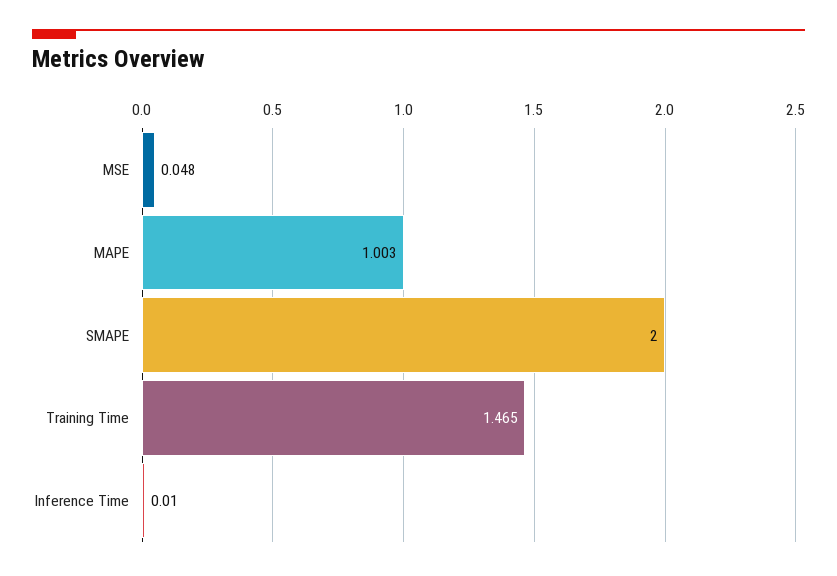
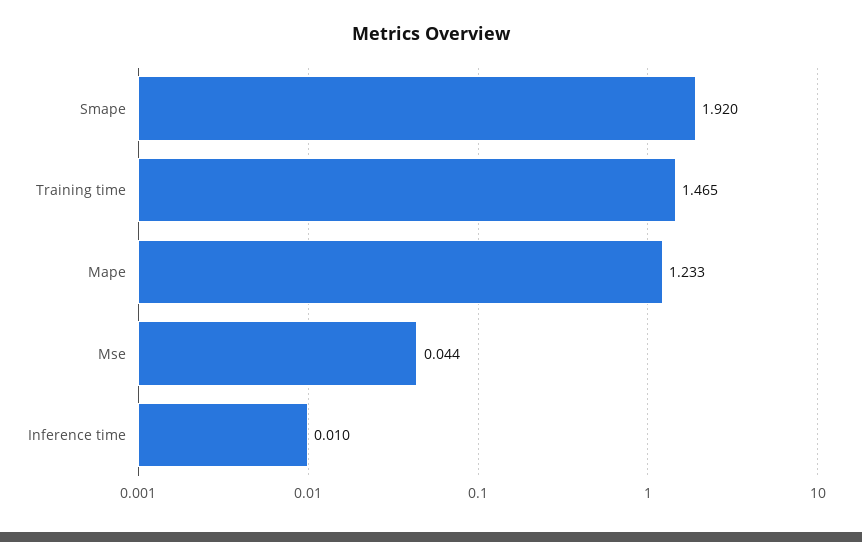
  {
-   "MSE": 0.048,
+   "MSE": 0.044,
-   "MAPE": 1.003,
+   "MAPE": 1.233,
-   "SMAPE": 2,
+   "SMAPE": 1.92,
    "Training Time": 1.465,
    "Inference Time": 0.01
  }

